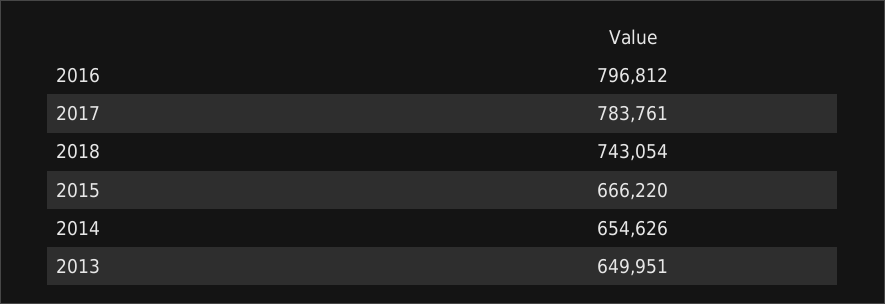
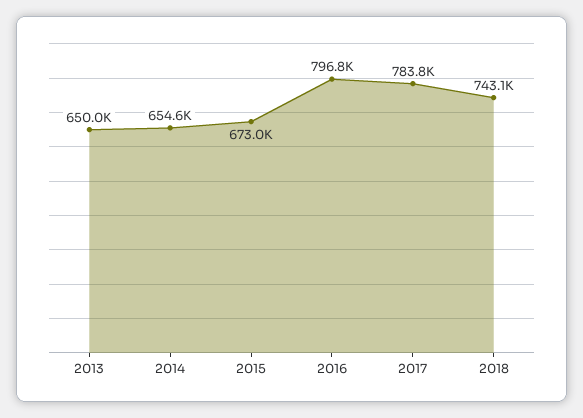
  {
    "2016": 796812,
    "2017": 783761,
    "2018": 743054,
-   "2015": 666220,
+   "2015": 673000,
    "2014": 654626,
    "2013": 649951
  }

